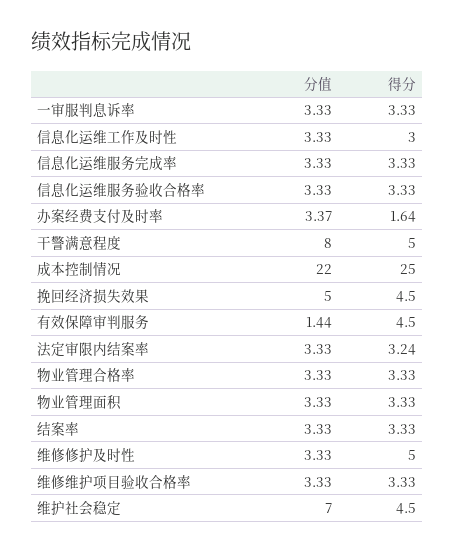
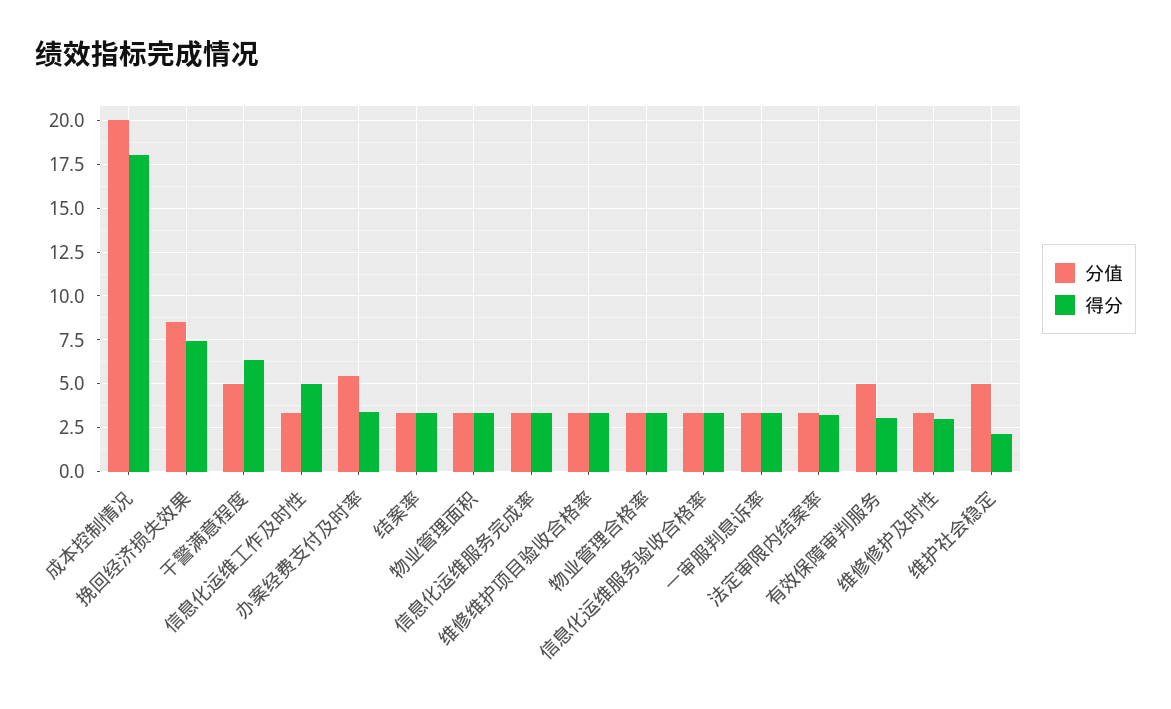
  {
    "分值": {
      "一审服判息诉率": 3.33,
      "信息化运维工作及时性": 3.33,
      "信息化运维服务完成率": 3.33,
      "信息化运维服务验收合格率": 3.33,
-     "办案经费支付及时率": 3.37,
+     "办案经费支付及时率": 5.5,
-     "干警满意程度": 8,
+     "干警满意程度": 5,
-     "成本控制情况": 22,
+     "成本控制情况": 20,
-     "挽回经济损失效果": 5,
+     "挽回经济损失效果": 8.5,
-     "有效保障审判服务": 1.44,
+     "有效保障审判服务": 5,
      "法定审限内结案率": 3.33,
      "物业管理合格率": 3.33,
      "物业管理面积": 3.33,
      "结案率": 3.33,
      "维修修护及时性": 3.33,
      "维修维护项目验收合格率": 3.33,
-     "维护社会稳定": 7
+     "维护社会稳定": 5
    },
    "得分": {
      "一审服判息诉率": 3.33,
-     "信息化运维工作及时性": 3,
+     "信息化运维工作及时性": 5,
      "信息化运维服务完成率": 3.33,
      "信息化运维服务验收合格率": 3.33,
-     "办案经费支付及时率": 1.64,
+     "办案经费支付及时率": 3.5,
-     "干警满意程度": 5,
+     "干警满意程度": 6.5,
-     "成本控制情况": 25,
+     "成本控制情况": 18,
-     "挽回经济损失效果": 4.5,
+     "挽回经济损失效果": 7.5,
-     "有效保障审判服务": 4.5,
+     "有效保障审判服务": 3,
      "法定审限内结案率": 3.24,
      "物业管理合格率": 3.33,
      "物业管理面积": 3.33,
      "结案率": 3.33,
-     "维修修护及时性": 5,
+     "维修修护及时性": 3,
      "维修维护项目验收合格率": 3.33,
-     "维护社会稳定": 4.5
+     "维护社会稳定": 2
    }
  }

